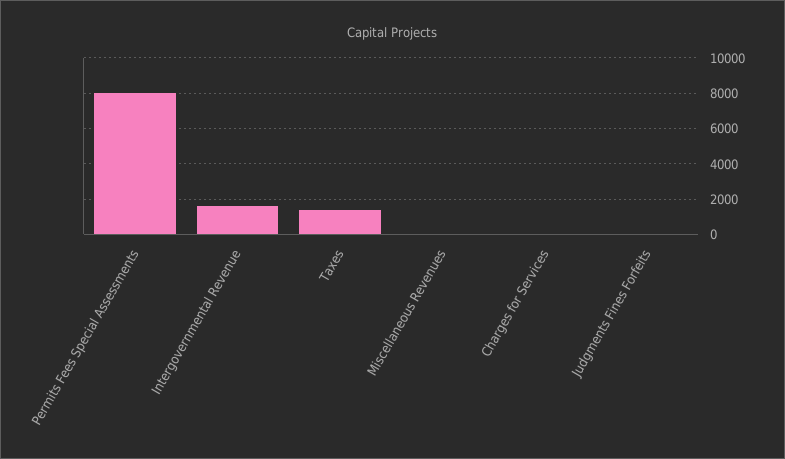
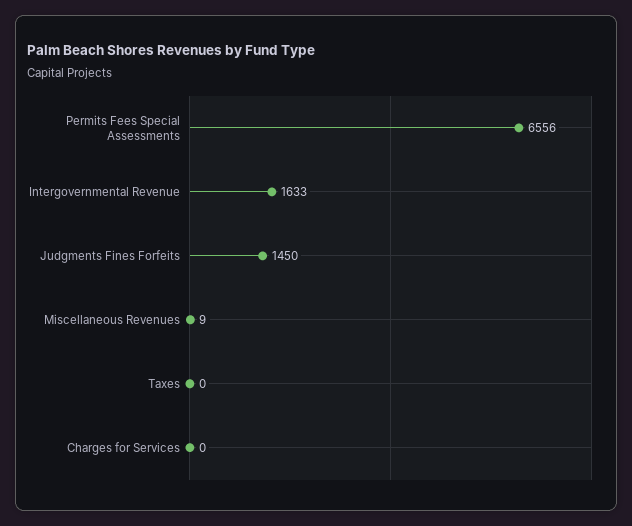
  {
-   "Permits Fees Special Assessments": 8000,
+   "Permits Fees Special Assessments": 6556,
    "Intergovernmental Revenue": 1633,
-   "Taxes": 1500,
+   "Taxes": 0,
    "Miscellaneous Revenues": 9,
    "Charges for Services": 0,
-   "Judgments Fines Forfeits": 0
+   "Judgments Fines Forfeits": 1450
  }

